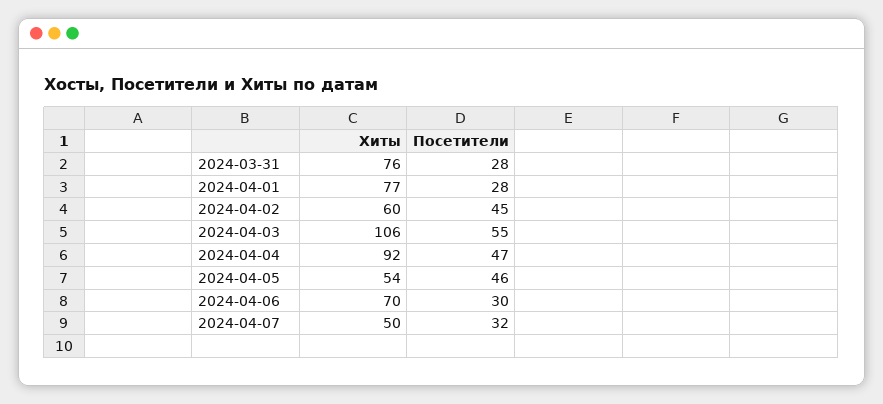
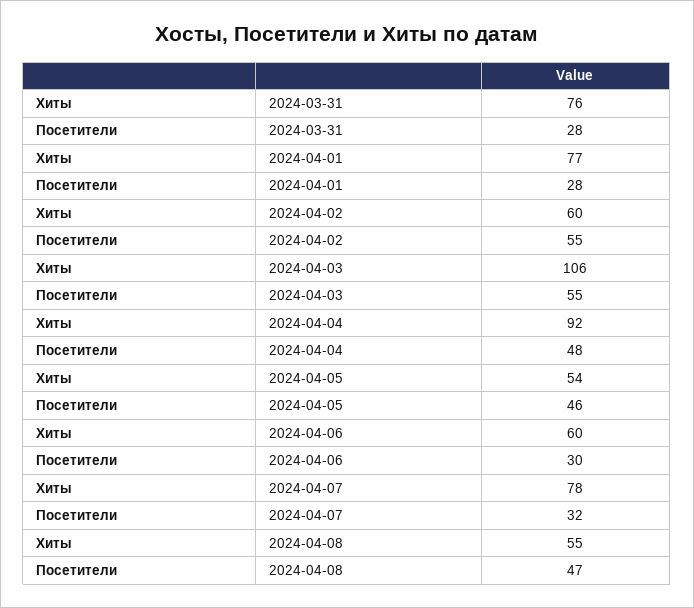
  {
    "Хиты": {
      "2024-03-31": 76,
      "2024-04-01": 77,
      "2024-04-02": 60,
      "2024-04-03": 106,
      "2024-04-04": 92,
      "2024-04-05": 54,
-     "2024-04-06": 70,
+     "2024-04-06": 60,
-     "2024-04-07": 50
+     "2024-04-07": 78,
+     "2024-04-08": 55
    },
    "Посетители": {
      "2024-03-31": 28,
      "2024-04-01": 28,
-     "2024-04-02": 45,
+     "2024-04-02": 55,
      "2024-04-03": 55,
-     "2024-04-04": 47,
+     "2024-04-04": 48,
      "2024-04-05": 46,
      "2024-04-06": 30,
-     "2024-04-07": 32
+     "2024-04-07": 32,
+     "2024-04-08": 47
    }
  }

